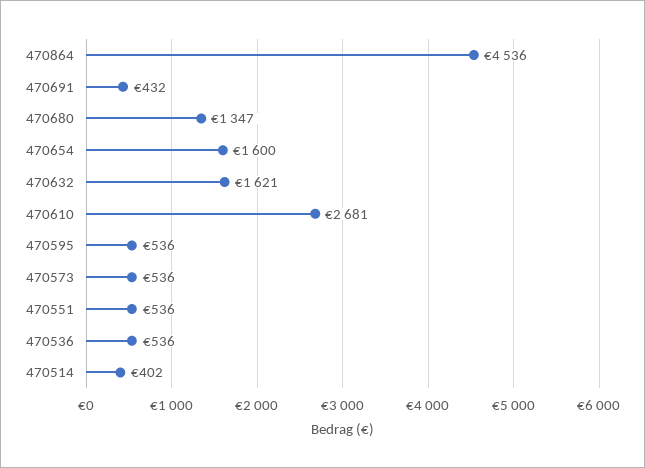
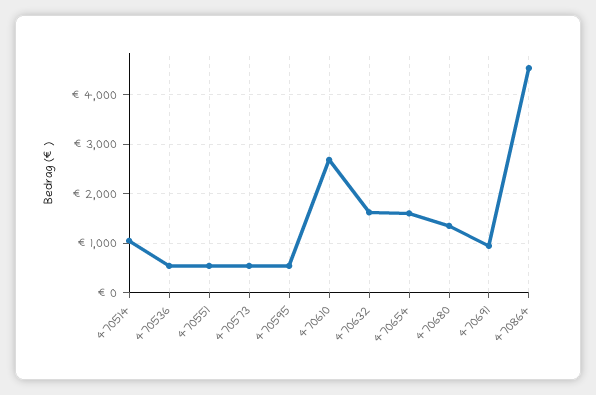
  {
    "470864": 4536,
-   "470691": 432,
+   "470691": 1000,
    "470680": 1347,
    "470654": 1600,
    "470632": 1621,
    "470610": 2681,
    "470595": 536,
    "470573": 536,
    "470551": 536,
    "470536": 536,
-   "470514": 402
+   "470514": 1000
  }

